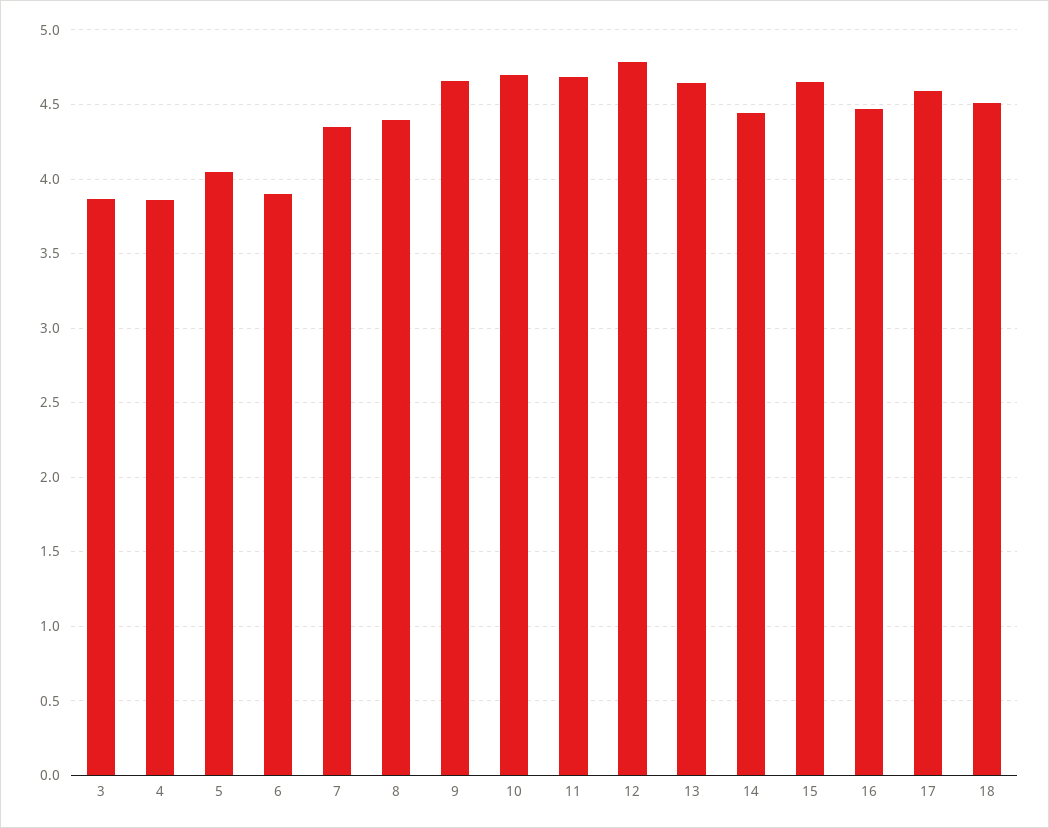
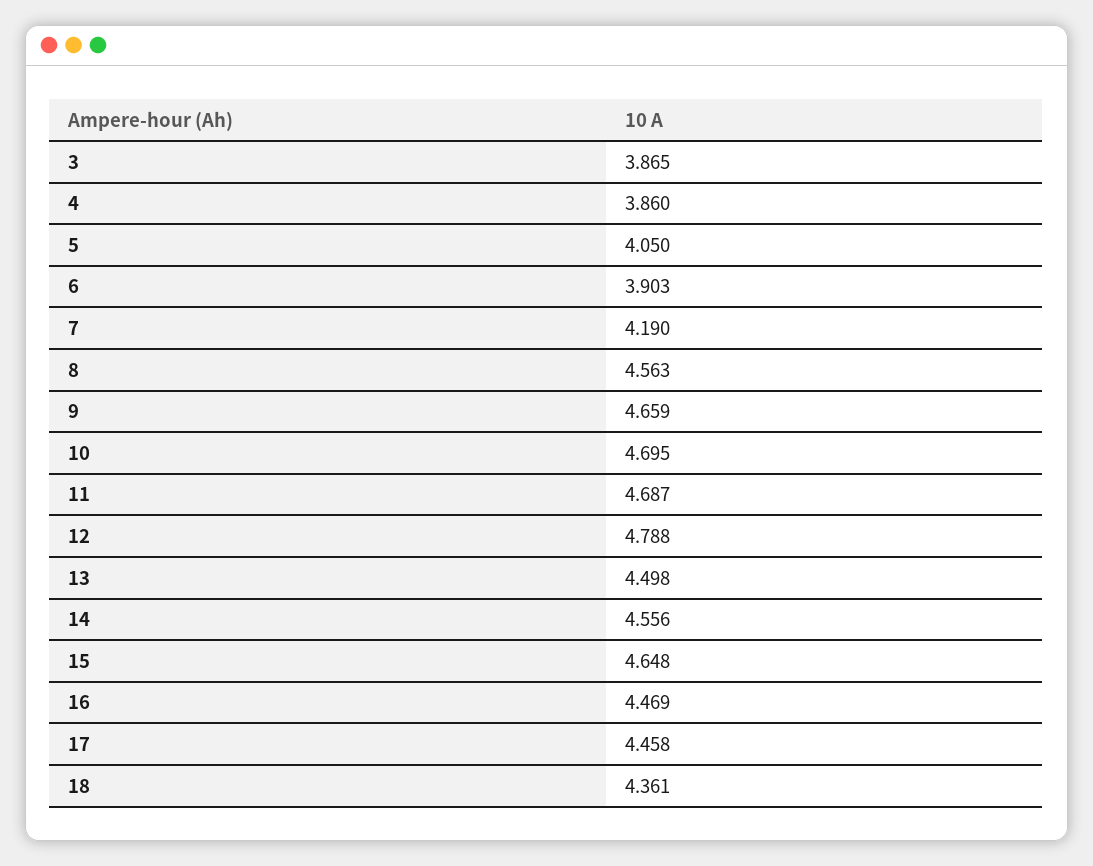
  {
    "3": 3.865,
    "4": 3.86,
    "5": 4.05,
    "6": 3.903,
-   "7": 4.35,
+   "7": 4.19,
-   "8": 4.4,
+   "8": 4.563,
    "9": 4.659,
    "10": 4.695,
    "11": 4.687,
    "12": 4.788,
-   "13": 4.65,
+   "13": 4.498,
-   "14": 4.45,
+   "14": 4.556,
    "15": 4.648,
    "16": 4.469,
-   "17": 4.6,
+   "17": 4.458,
-   "18": 4.5
+   "18": 4.361
  }

